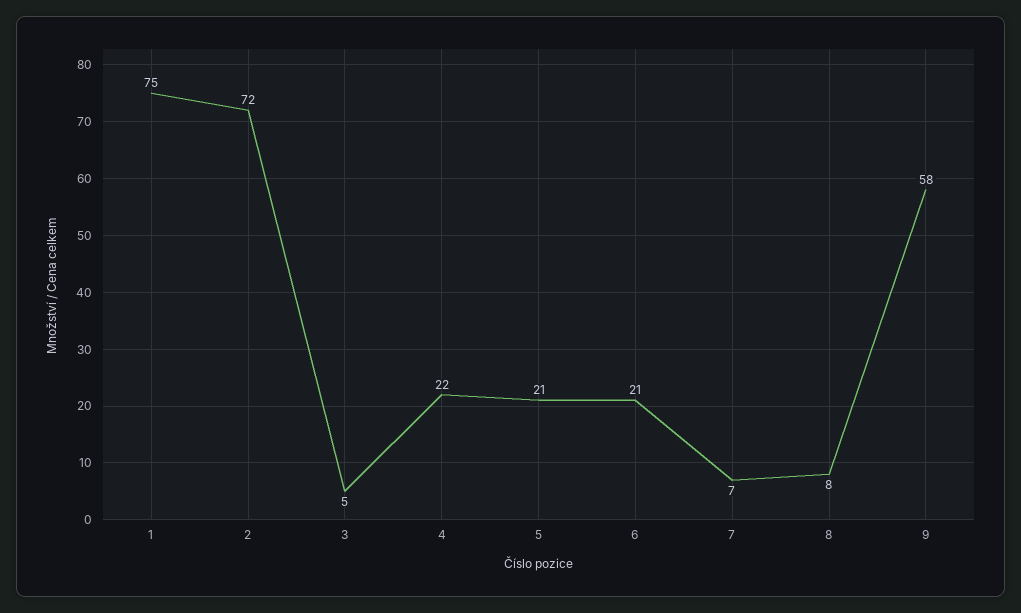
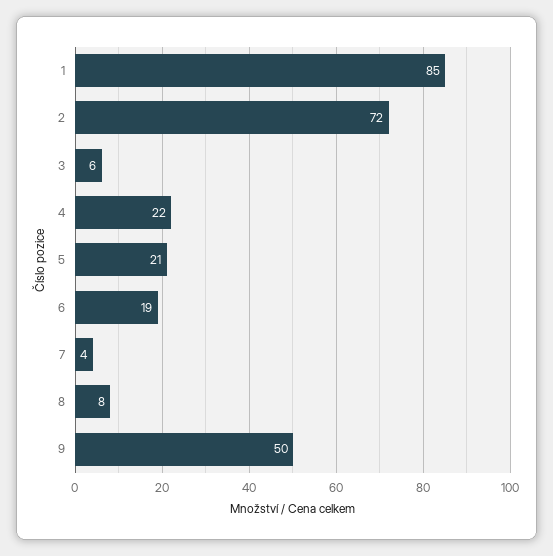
  {
-   "1": 75,
+   "1": 85,
    "2": 72,
-   "3": 5,
+   "3": 6,
    "4": 22,
    "5": 21,
-   "6": 21,
+   "6": 19,
-   "7": 7,
+   "7": 4,
    "8": 8,
-   "9": 58
+   "9": 50
  }

